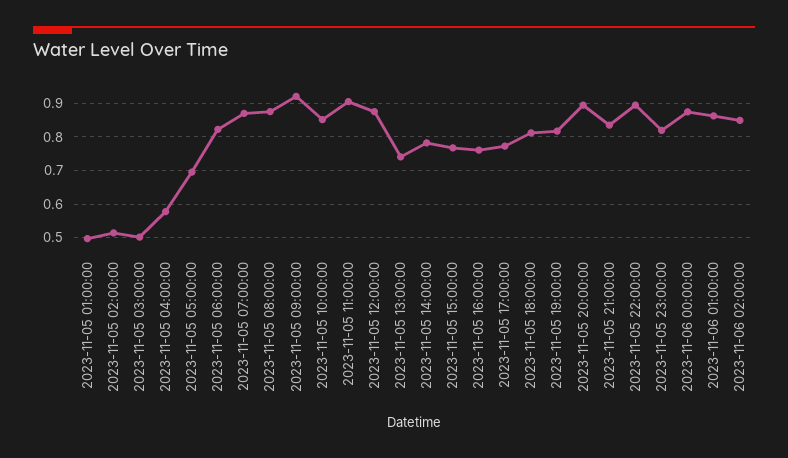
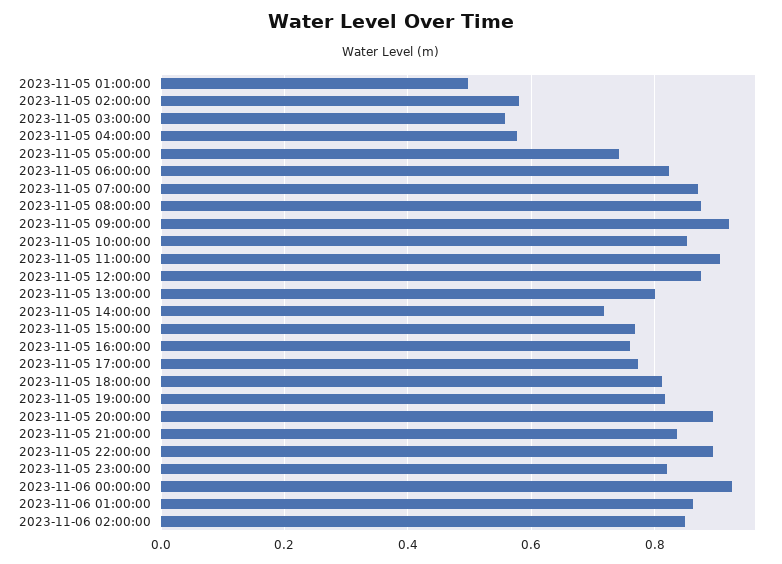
  {
    "2023-11-05 01:00:00": 0.5,
-   "2023-11-05 02:00:00": 0.52,
+   "2023-11-05 02:00:00": 0.58,
-   "2023-11-05 03:00:00": 0.5,
+   "2023-11-05 03:00:00": 0.56,
    "2023-11-05 04:00:00": 0.58,
-   "2023-11-05 05:00:00": 0.7,
+   "2023-11-05 05:00:00": 0.74,
    "2023-11-05 06:00:00": 0.82,
    "2023-11-05 07:00:00": 0.88,
    "2023-11-05 08:00:00": 0.88,
    "2023-11-05 09:00:00": 0.92,
    "2023-11-05 10:00:00": 0.86,
    "2023-11-05 11:00:00": 0.9,
    "2023-11-05 12:00:00": 0.88,
-   "2023-11-05 13:00:00": 0.74,
+   "2023-11-05 13:00:00": 0.8,
-   "2023-11-05 14:00:00": 0.78,
+   "2023-11-05 14:00:00": 0.72,
    "2023-11-05 15:00:00": 0.76,
    "2023-11-05 16:00:00": 0.76,
    "2023-11-05 17:00:00": 0.78,
    "2023-11-05 18:00:00": 0.82,
    "2023-11-05 19:00:00": 0.82,
    "2023-11-05 20:00:00": 0.9,
    "2023-11-05 21:00:00": 0.84,
    "2023-11-05 22:00:00": 0.9,
    "2023-11-05 23:00:00": 0.82,
-   "2023-11-06 00:00:00": 0.88,
+   "2023-11-06 00:00:00": 0.92,
    "2023-11-06 01:00:00": 0.86,
    "2023-11-06 02:00:00": 0.84
  }

